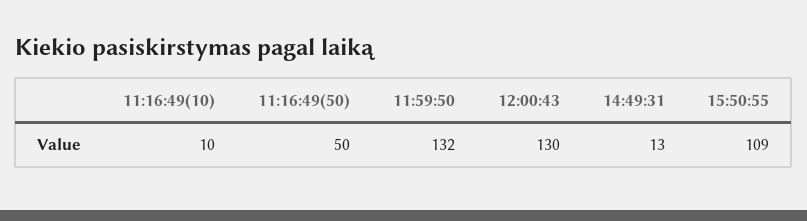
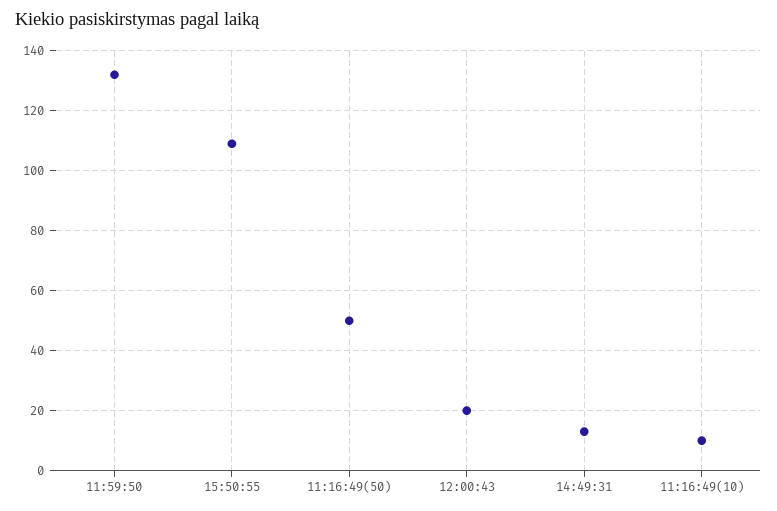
  {
    "11:16:49(10)": 10,
    "11:16:49(50)": 50,
    "11:59:50": 132,
-   "12:00:43": 130,
+   "12:00:43": 20,
    "14:49:31": 13,
    "15:50:55": 109
  }

